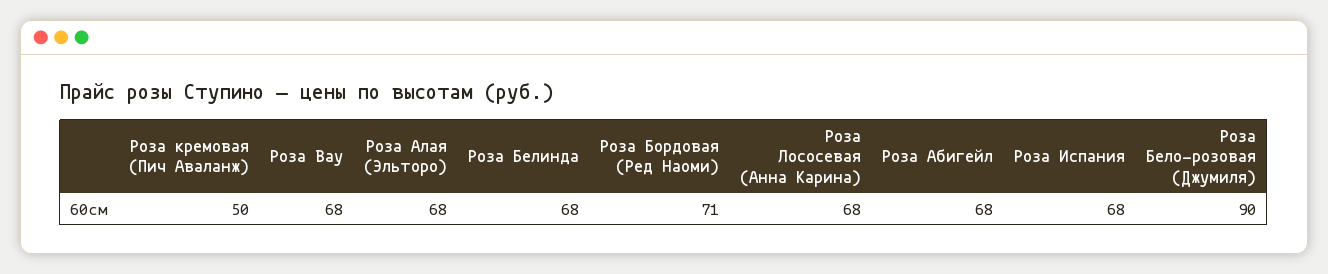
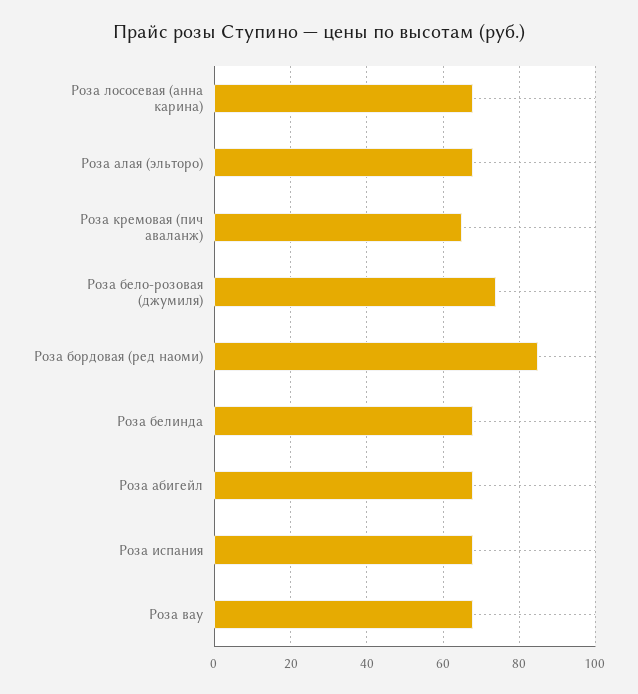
  {
-   "Роза кремовая (Пич Аваланж)": 50,
+   "Роза кремовая (Пич Аваланж)": 65,
    "Роза Вау": 68,
    "Роза Алая (Эльторо)": 68,
    "Роза Белинда": 68,
-   "Роза Бордовая (Ред Наоми)": 71,
+   "Роза Бордовая (Ред Наоми)": 85,
    "Роза Лососевая (Анна Карина)": 68,
    "Роза Абигейл": 68,
    "Роза Испания": 68,
-   "Роза Бело-розовая (Джумиля)": 90
+   "Роза Бело-розовая (Джумиля)": 75
  }

